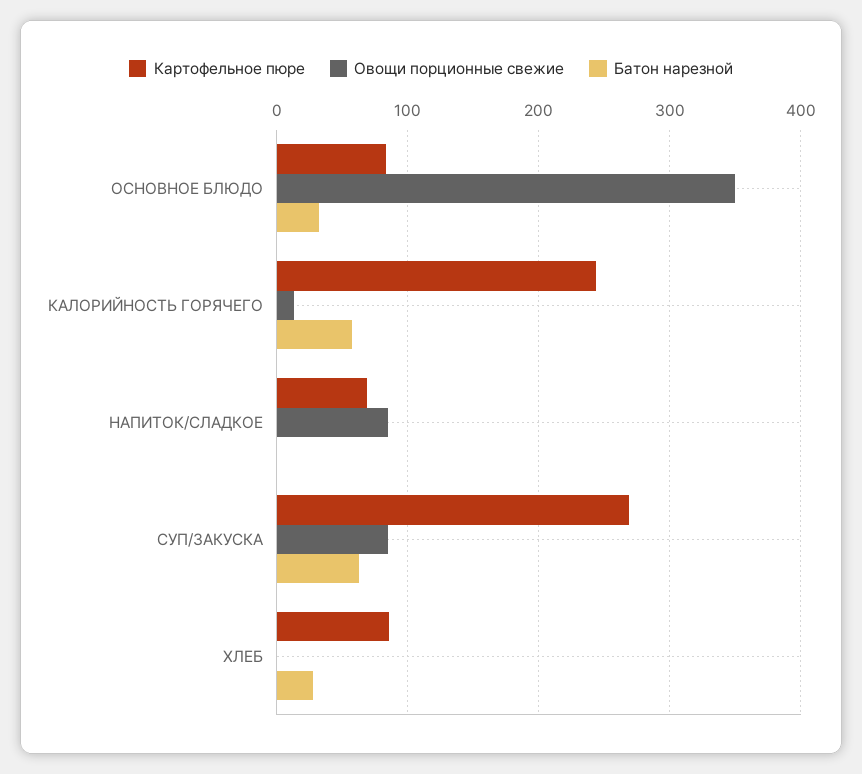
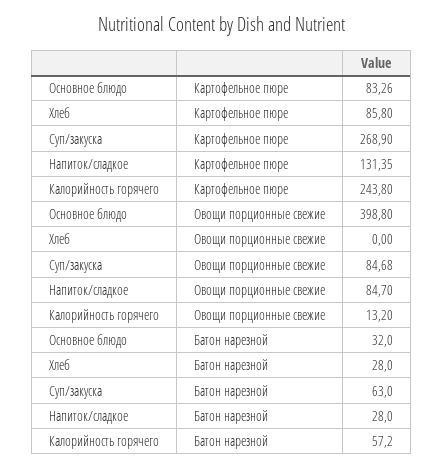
  {
    "Картофельное пюре": {
      "ОСНОВНОЕ БЛЮДО": 83.26,
      "КАЛОРИЙНОСТЬ ГОРЯЧЕГО": 243.8,
-     "НАПИТОК/СЛАДКОЕ": 70,
+     "НАПИТОК/СЛАДКОЕ": 131.35,
      "СУП/ЗАКУСКА": 268.9,
      "ХЛЕБ": 85.8
    },
    "Овощи порционные свежие": {
-     "ОСНОВНОЕ БЛЮДО": 350,
+     "ОСНОВНОЕ БЛЮДО": 398.8,
      "КАЛОРИЙНОСТЬ ГОРЯЧЕГО": 13.2,
      "НАПИТОК/СЛАДКОЕ": 84.7,
      "СУП/ЗАКУСКА": 84.68,
      "ХЛЕБ": 0
    },
    "Батон нарезной": {
      "ОСНОВНОЕ БЛЮДО": 32,
      "КАЛОРИЙНОСТЬ ГОРЯЧЕГО": 57.2,
-     "НАПИТОК/СЛАДКОЕ": 0,
+     "НАПИТОК/СЛАДКОЕ": 28,
      "СУП/ЗАКУСКА": 63,
      "ХЛЕБ": 28
    }
  }

